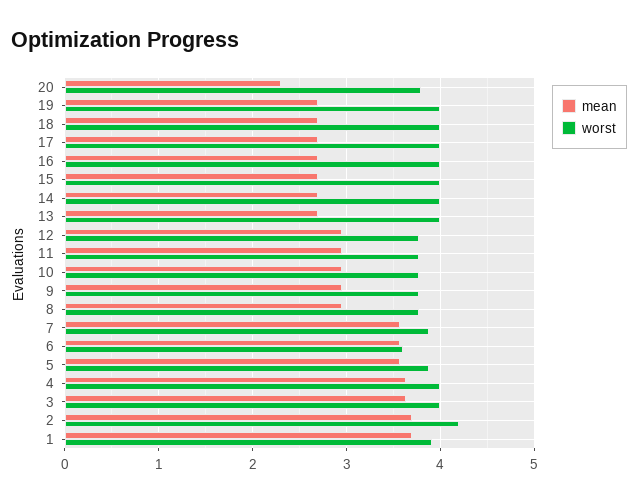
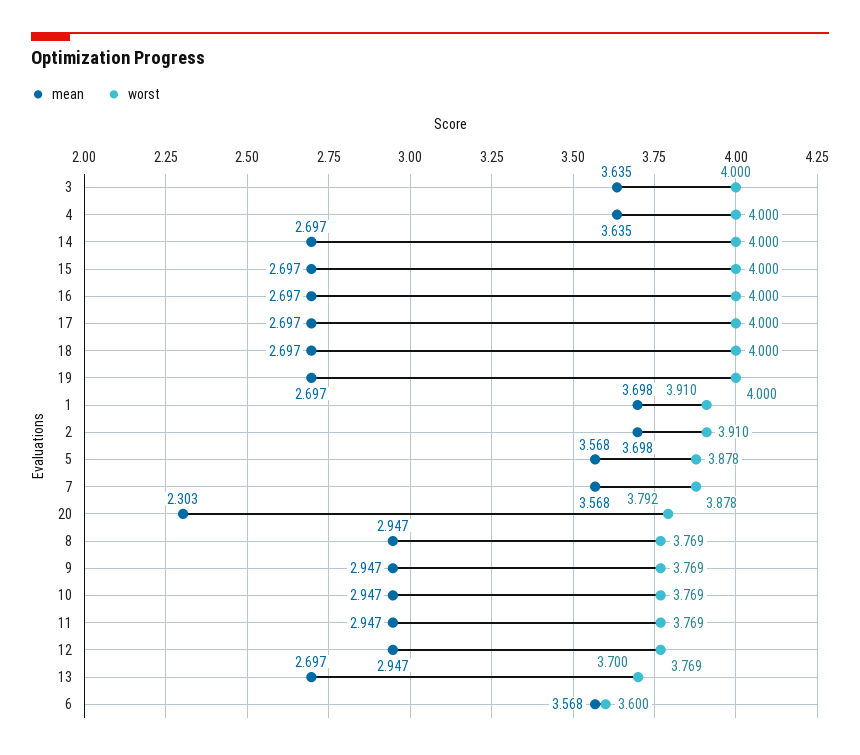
  {
    "mean": {
      "20": 2.303,
      "19": 2.697,
      "18": 2.697,
      "17": 2.697,
      "16": 2.697,
      "15": 2.697,
      "14": 2.697,
      "13": 2.697,
      "12": 2.947,
      "11": 2.947,
      "10": 2.947,
      "9": 2.947,
      "8": 2.947,
      "7": 3.568,
      "6": 3.568,
      "5": 3.568,
      "4": 3.635,
      "3": 3.635,
      "2": 3.698,
      "1": 3.698
    },
    "worst": {
      "20": 3.792,
      "19": 4,
      "18": 4,
      "17": 4,
      "16": 4,
      "15": 4,
      "14": 4,
-     "13": 4,
+     "13": 3.7,
      "12": 3.769,
      "11": 3.769,
      "10": 3.769,
      "9": 3.769,
      "8": 3.769,
      "7": 3.878,
      "6": 3.6,
      "5": 3.878,
      "4": 4,
      "3": 4,
-     "2": 4.2,
+     "2": 3.91,
      "1": 3.91
    }
  }

